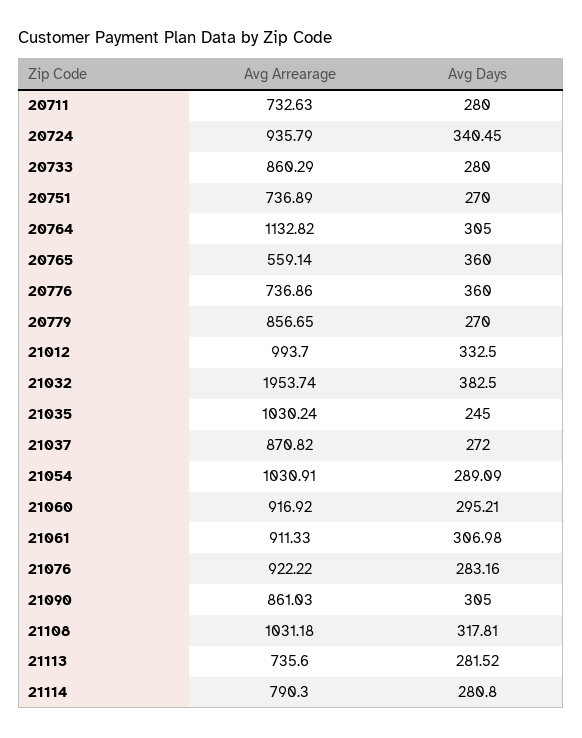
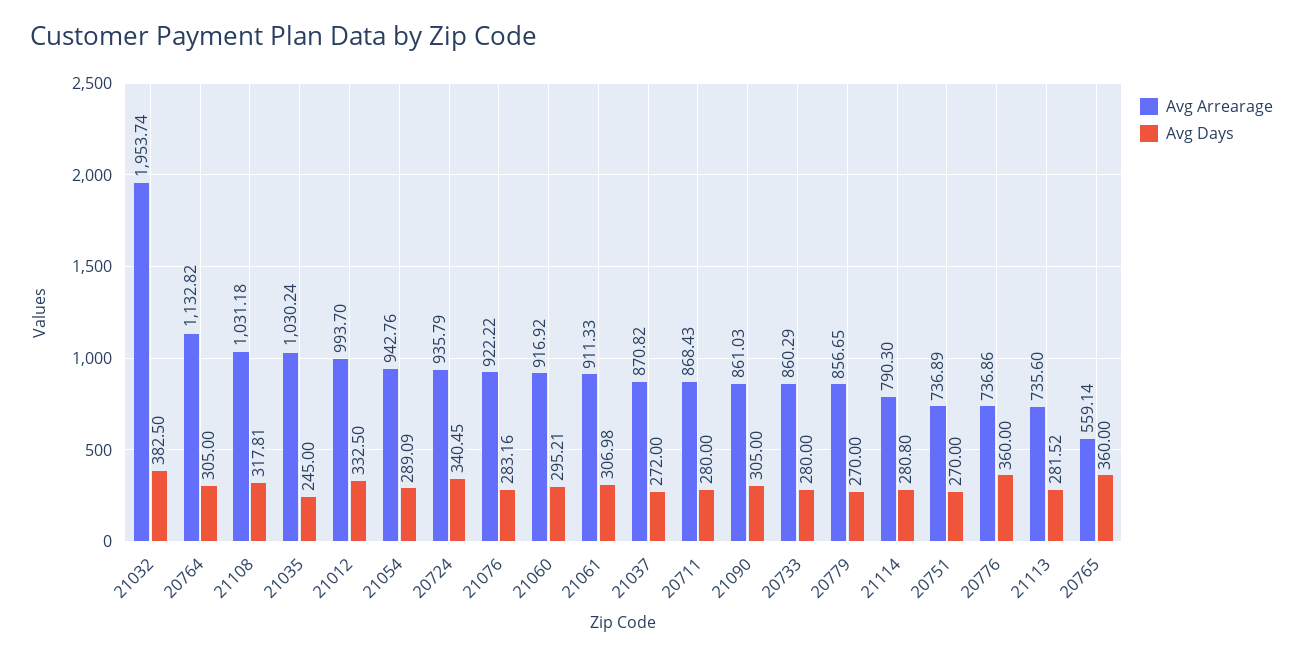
  {
    "Avg Arrearage": {
-     "20711": 732.63,
+     "20711": 868.43,
      "20724": 935.79,
      "20733": 860.29,
      "20751": 736.89,
      "20764": 1132.82,
      "20765": 559.14,
      "20776": 736.86,
      "20779": 856.65,
      "21012": 993.7,
      "21032": 1953.74,
      "21035": 1030.24,
      "21037": 870.82,
-     "21054": 1030.91,
+     "21054": 942.76,
      "21060": 916.92,
      "21061": 911.33,
      "21076": 922.22,
      "21090": 861.03,
      "21108": 1031.18,
      "21113": 735.6,
      "21114": 790.3
    },
    "Avg Days": {
      "20711": 280,
      "20724": 340.45,
      "20733": 280,
      "20751": 270,
      "20764": 305,
      "20765": 360,
      "20776": 360,
      "20779": 270,
      "21012": 332.5,
      "21032": 382.5,
      "21035": 245,
      "21037": 272,
      "21054": 289.09,
      "21060": 295.21,
      "21061": 306.98,
      "21076": 283.16,
      "21090": 305,
      "21108": 317.81,
      "21113": 281.52,
      "21114": 280.8
    }
  }

